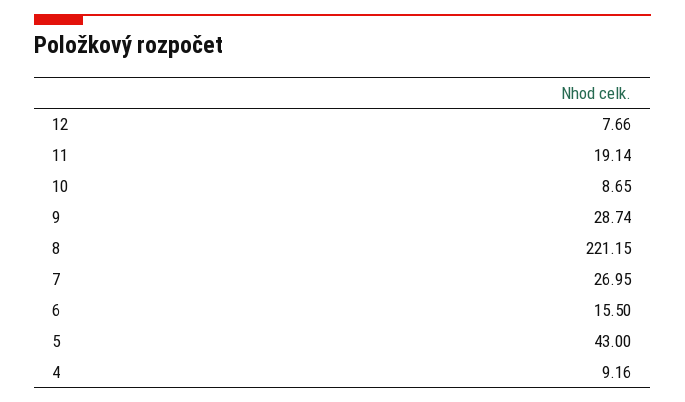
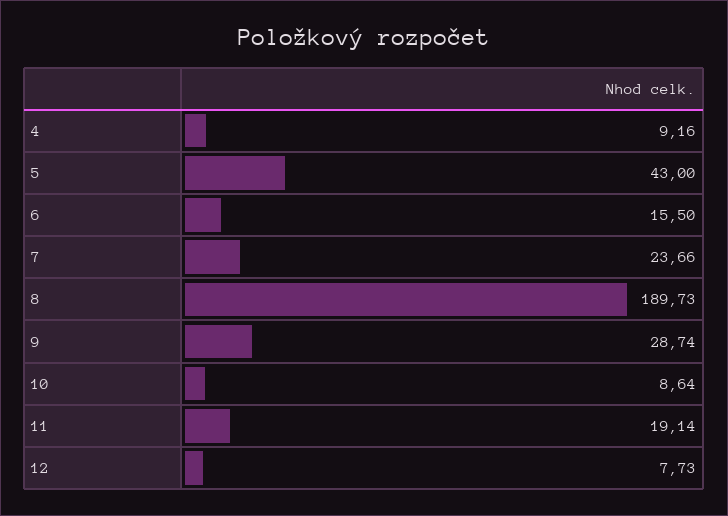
  {
-   "12": 7.66,
+   "12": 7.73,
    "11": 19.14,
-   "10": 8.65,
+   "10": 8.64,
    "9": 28.74,
-   "8": 221.15,
+   "8": 189.73,
-   "7": 26.95,
+   "7": 23.66,
    "6": 15.5,
    "5": 43,
    "4": 9.16
  }

